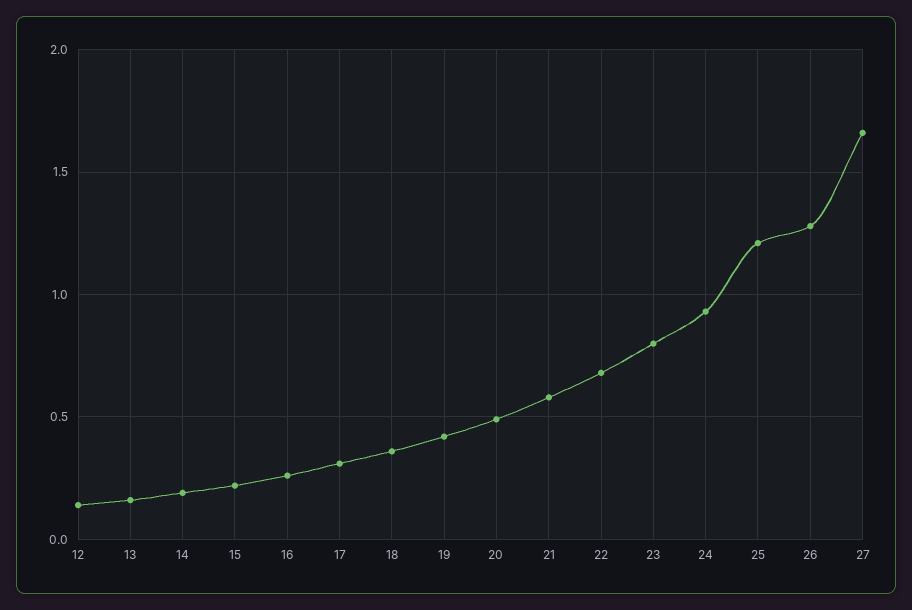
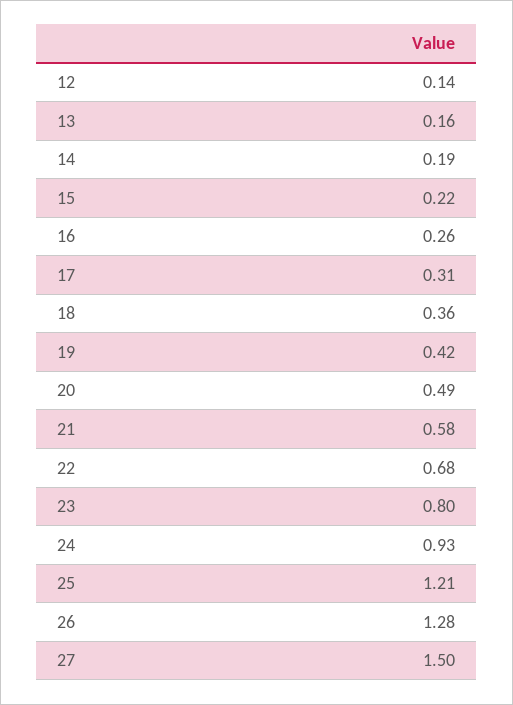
  {
    "12": 0.14,
    "13": 0.16,
    "14": 0.19,
    "15": 0.22,
    "16": 0.26,
    "17": 0.31,
    "18": 0.36,
    "19": 0.42,
    "20": 0.49,
    "21": 0.58,
    "22": 0.68,
    "23": 0.8,
    "24": 0.93,
    "25": 1.21,
    "26": 1.28,
-   "27": 1.65
+   "27": 1.5
  }

